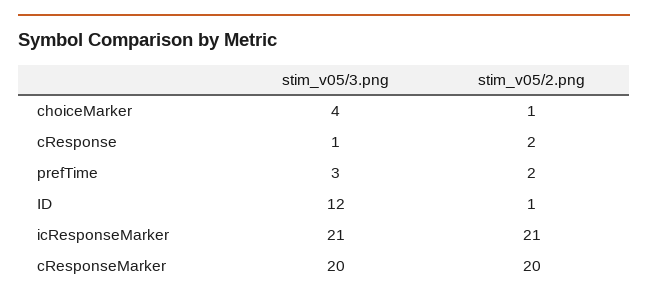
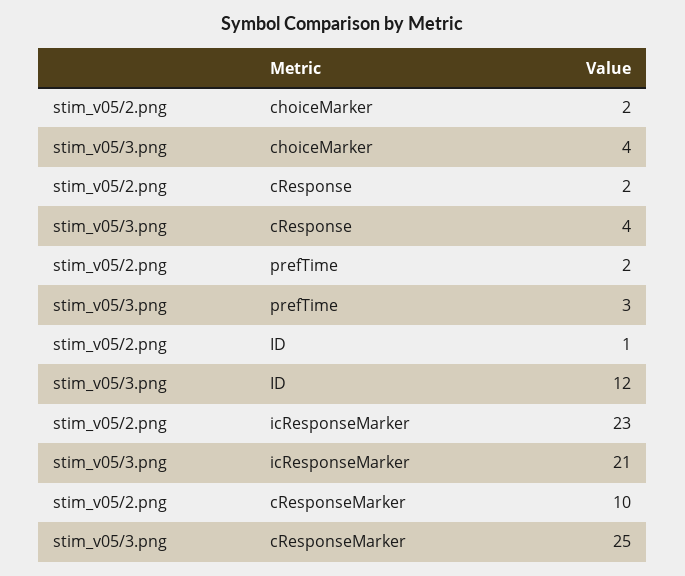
  {
    "stim_v05/3.png": {
      "choiceMarker": 4,
-     "cResponse": 1,
+     "cResponse": 4,
      "prefTime": 3,
      "ID": 12,
      "icResponseMarker": 21,
-     "cResponseMarker": 20
+     "cResponseMarker": 25
    },
    "stim_v05/2.png": {
-     "choiceMarker": 1,
+     "choiceMarker": 2,
      "cResponse": 2,
      "prefTime": 2,
      "ID": 1,
-     "icResponseMarker": 21,
+     "icResponseMarker": 23,
-     "cResponseMarker": 20
+     "cResponseMarker": 10
    }
  }

